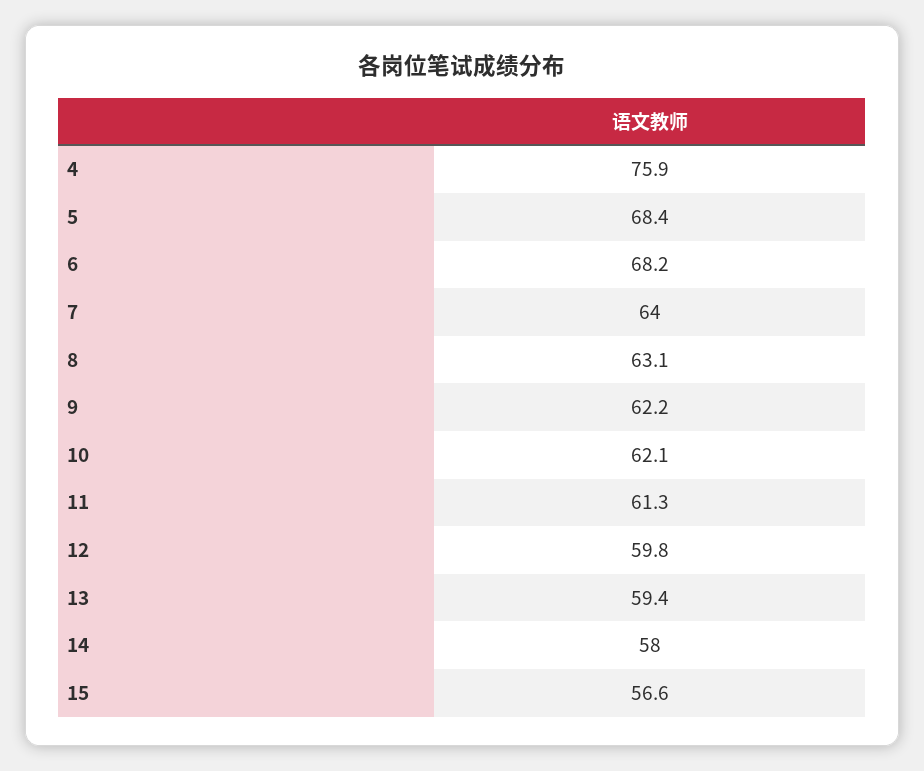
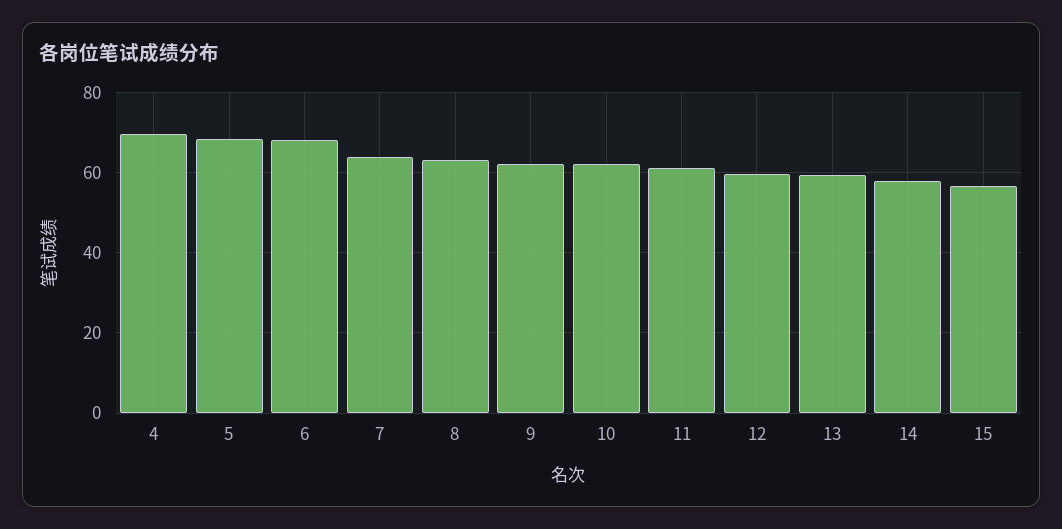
  {
-   "4": 75.9,
+   "4": 70,
    "5": 68.4,
    "6": 68.2,
    "7": 64,
    "8": 63.1,
    "9": 62.2,
    "10": 62.1,
    "11": 61.3,
    "12": 59.8,
    "13": 59.4,
    "14": 58,
    "15": 56.6
  }

